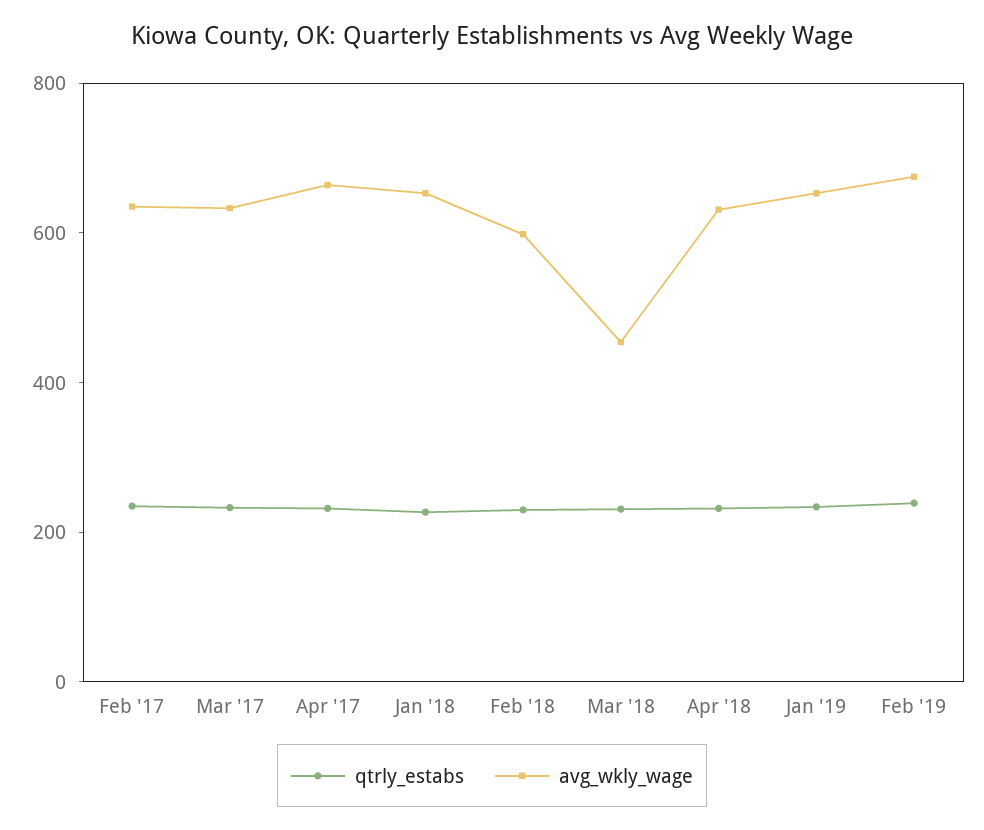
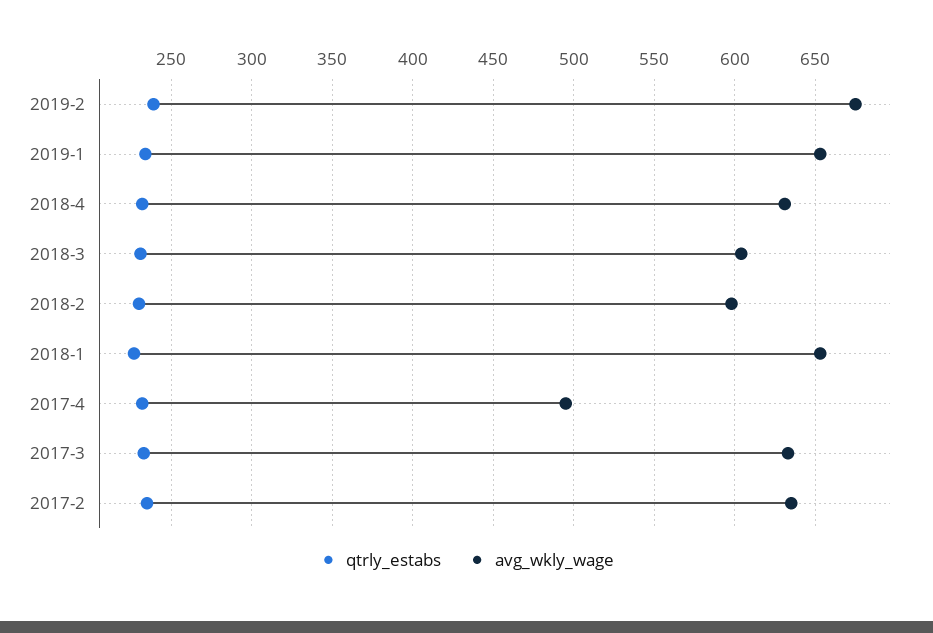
  {
    "qtrly_estabs": {
      "Feb '17": 235,
      "Mar '17": 235,
      "Apr '17": 230,
      "Jan '18": 225,
      "Feb '18": 230,
      "Mar '18": 230,
      "Apr '18": 230,
      "Jan '19": 235,
      "Feb '19": 240
    },
    "avg_wkly_wage": {
      "Feb '17": 635,
      "Mar '17": 635,
-     "Apr '17": 650,
+     "Apr '17": 495,
      "Jan '18": 655,
      "Feb '18": 600,
-     "Mar '18": 450,
+     "Mar '18": 605,
      "Apr '18": 630,
      "Jan '19": 655,
      "Feb '19": 675
    }
  }

